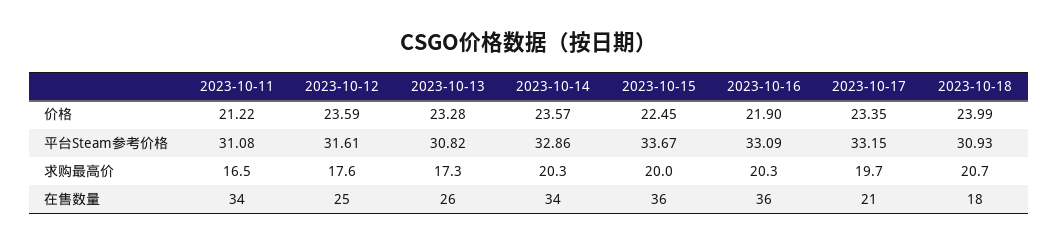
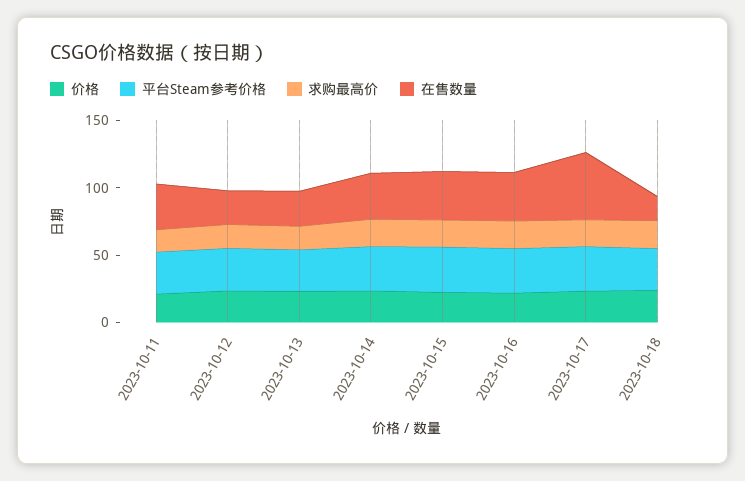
  {
    "价格": {
      "2023-10-11": 21.22,
      "2023-10-12": 23.59,
      "2023-10-13": 23.28,
      "2023-10-14": 23.57,
      "2023-10-15": 22.45,
      "2023-10-16": 21.9,
      "2023-10-17": 23.35,
      "2023-10-18": 23.99
    },
    "平台Steam参考价格": {
      "2023-10-11": 31.08,
      "2023-10-12": 31.61,
      "2023-10-13": 30.82,
      "2023-10-14": 32.86,
      "2023-10-15": 33.67,
      "2023-10-16": 33.09,
      "2023-10-17": 33.15,
      "2023-10-18": 30.93
    },
    "求购最高价": {
      "2023-10-11": 16.5,
      "2023-10-12": 17.6,
      "2023-10-13": 17.3,
      "2023-10-14": 20.3,
      "2023-10-15": 20,
      "2023-10-16": 20.3,
      "2023-10-17": 19.7,
      "2023-10-18": 20.7
    },
    "在售数量": {
      "2023-10-11": 34,
      "2023-10-12": 25,
      "2023-10-13": 26,
      "2023-10-14": 34,
      "2023-10-15": 36,
      "2023-10-16": 36,
-     "2023-10-17": 21,
+     "2023-10-17": 50,
      "2023-10-18": 18
    }
  }

